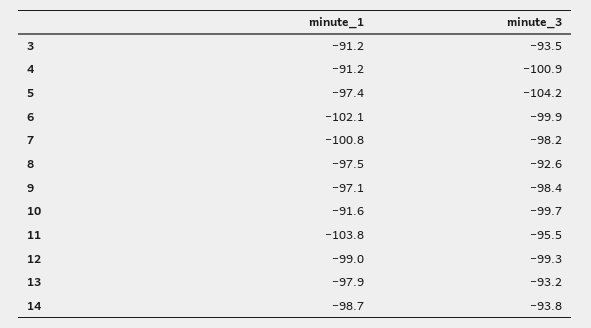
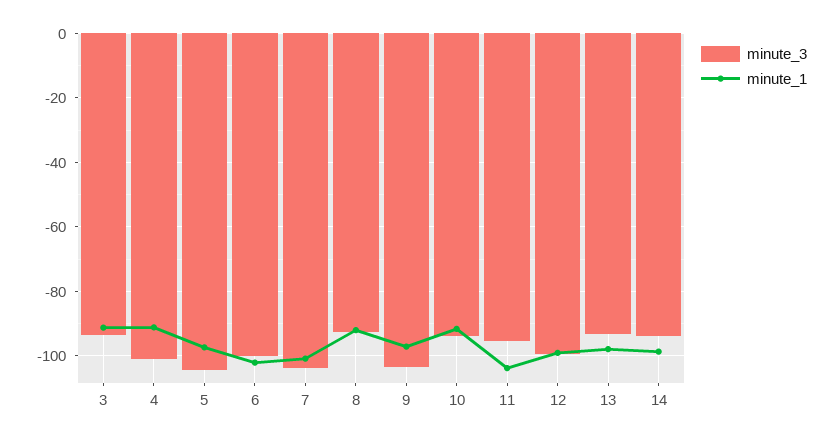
  {
    "minute_1": {
      "3": -91.2,
      "4": -91.2,
      "5": -97.4,
      "6": -102.1,
      "7": -100.8,
-     "8": -97.5,
+     "8": -92,
      "9": -97.1,
      "10": -91.6,
      "11": -103.8,
      "12": -99,
      "13": -97.9,
      "14": -98.7
    },
    "minute_3": {
      "3": -93.5,
      "4": -100.9,
      "5": -104.2,
      "6": -99.9,
-     "7": -98.2,
+     "7": -104,
      "8": -92.6,
-     "9": -98.4,
+     "9": -104,
-     "10": -99.7,
+     "10": -94,
      "11": -95.5,
      "12": -99.3,
      "13": -93.2,
      "14": -93.8
    }
  }

